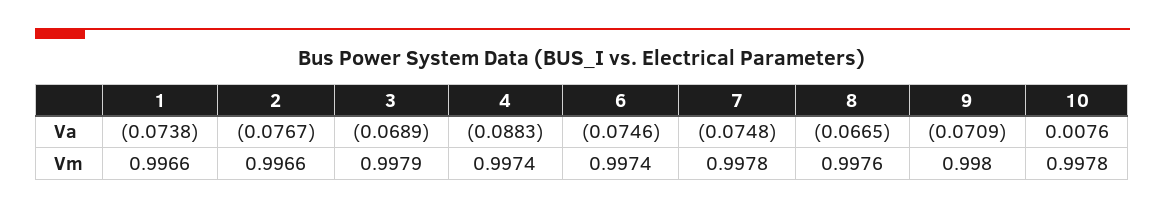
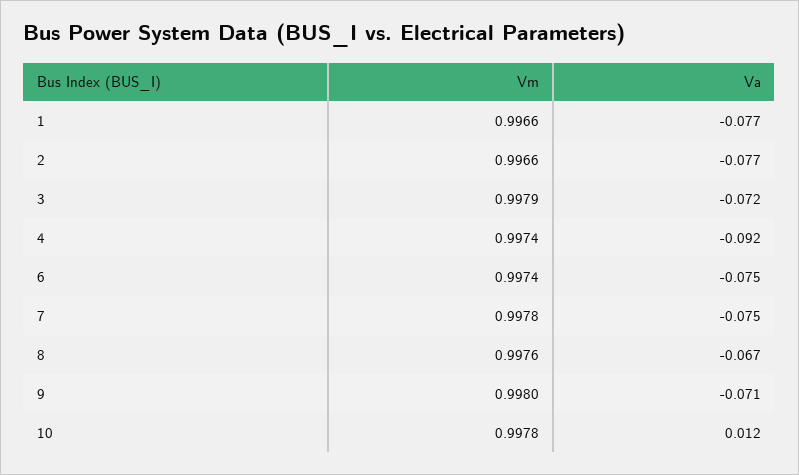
  {
    "1": {
-     "Va": -0.0738,
+     "Va": -0.077,
      "Vm": 0.9966
    },
    "2": {
      "Va": -0.0767,
      "Vm": 0.9966
    },
    "3": {
-     "Va": -0.0689,
+     "Va": -0.072,
      "Vm": 0.9979
    },
    "4": {
-     "Va": -0.0883,
+     "Va": -0.092,
      "Vm": 0.9974
    },
    "6": {
      "Va": -0.0746,
      "Vm": 0.9974
    },
    "7": {
      "Va": -0.0748,
      "Vm": 0.9978
    },
    "8": {
      "Va": -0.0665,
      "Vm": 0.9976
    },
    "9": {
      "Va": -0.0709,
      "Vm": 0.998
    },
    "10": {
-     "Va": 0.0076,
+     "Va": 0.012,
      "Vm": 0.9978
    }
  }

